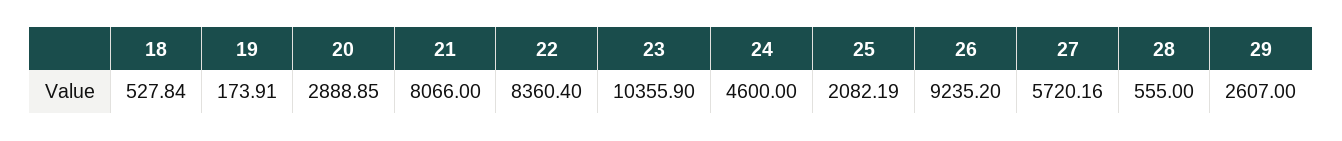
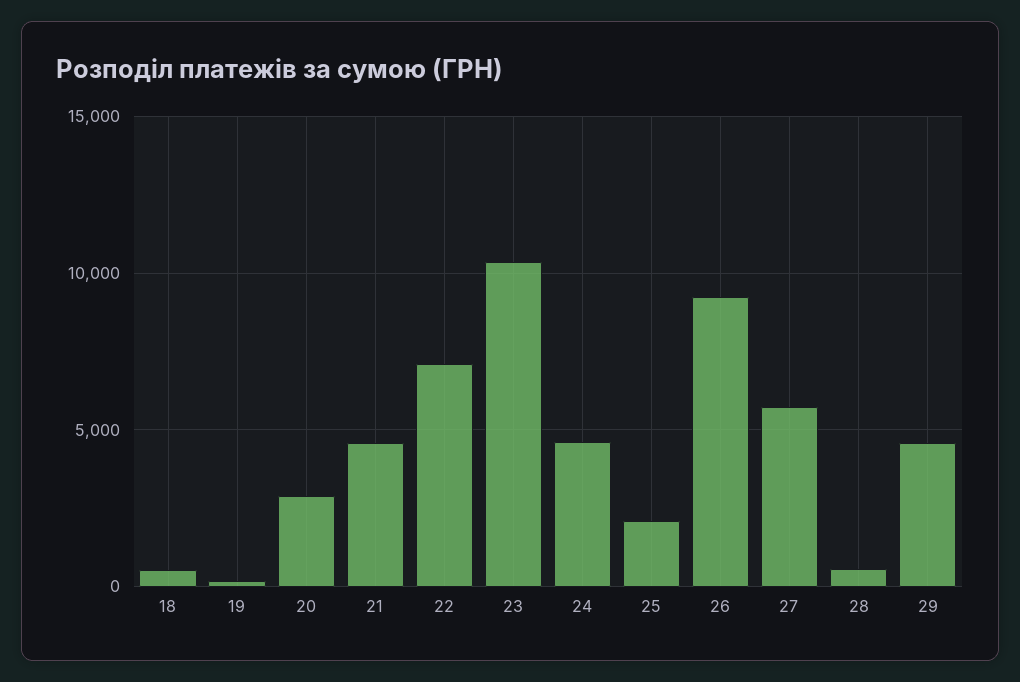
  {
    "18": 527.84,
    "19": 173.91,
    "20": 2888.85,
-   "21": 8066,
+   "21": 4500,
-   "22": 8360.4,
+   "22": 7000,
    "23": 10355.9,
    "24": 4600,
    "25": 2082.19,
    "26": 9235.2,
    "27": 5720.16,
    "28": 555,
-   "29": 2607
+   "29": 4500
  }

